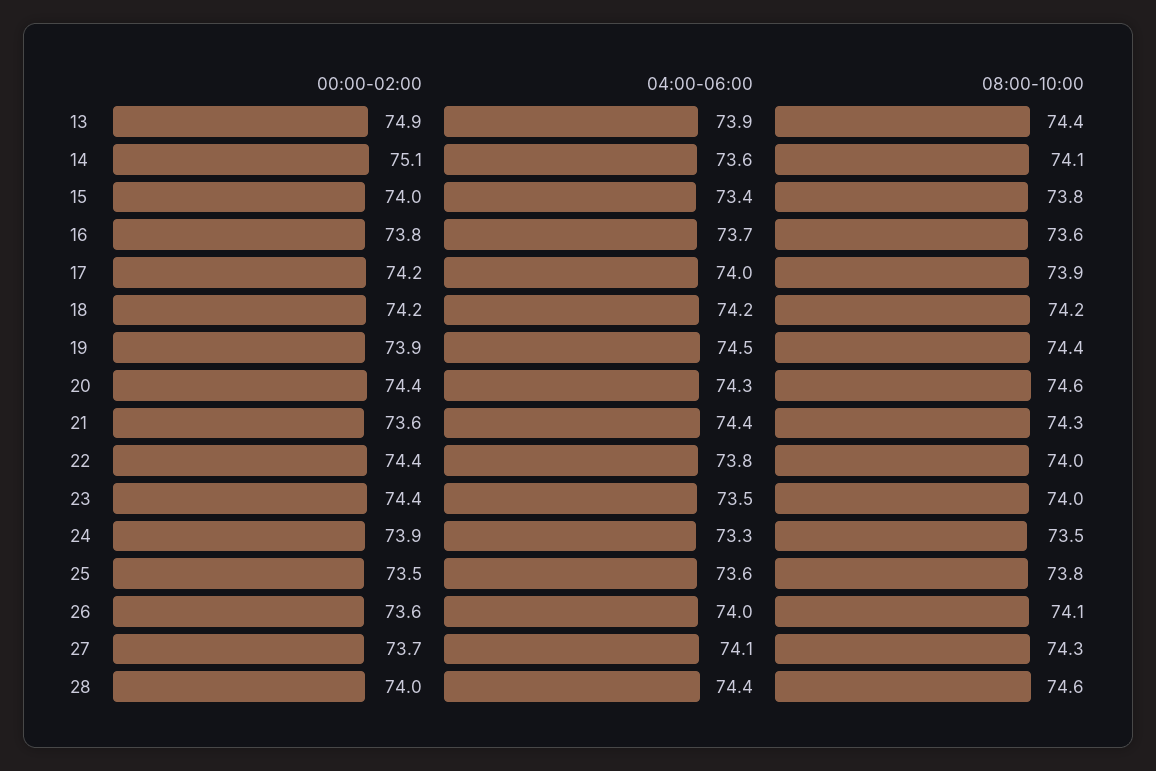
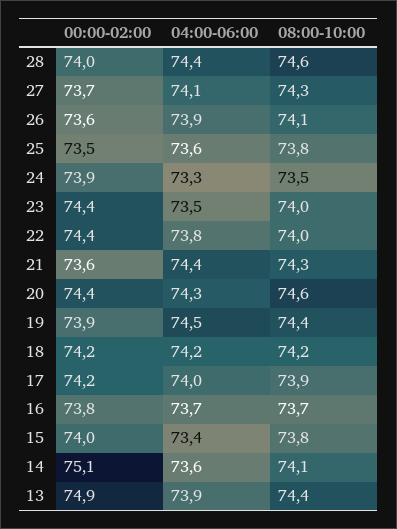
  {
    "00:00-02:00": {
      "13": 74.9,
      "14": 75.1,
      "15": 74,
      "16": 73.8,
      "17": 74.2,
      "18": 74.2,
      "19": 73.9,
      "20": 74.4,
      "21": 73.6,
      "22": 74.4,
      "23": 74.4,
      "24": 73.9,
      "25": 73.5,
      "26": 73.6,
      "27": 73.7,
      "28": 74
    },
    "04:00-06:00": {
      "13": 73.9,
      "14": 73.6,
      "15": 73.4,
      "16": 73.7,
      "17": 74,
      "18": 74.2,
      "19": 74.5,
      "20": 74.3,
      "21": 74.4,
      "22": 73.8,
      "23": 73.5,
      "24": 73.3,
      "25": 73.6,
-     "26": 74,
+     "26": 73.9,
      "27": 74.1,
      "28": 74.4
    },
    "08:00-10:00": {
      "13": 74.4,
      "14": 74.1,
      "15": 73.8,
-     "16": 73.6,
+     "16": 73.7,
      "17": 73.9,
      "18": 74.2,
      "19": 74.4,
      "20": 74.6,
      "21": 74.3,
      "22": 74,
      "23": 74,
      "24": 73.5,
      "25": 73.8,
      "26": 74.1,
      "27": 74.3,
      "28": 74.6
    }
  }

